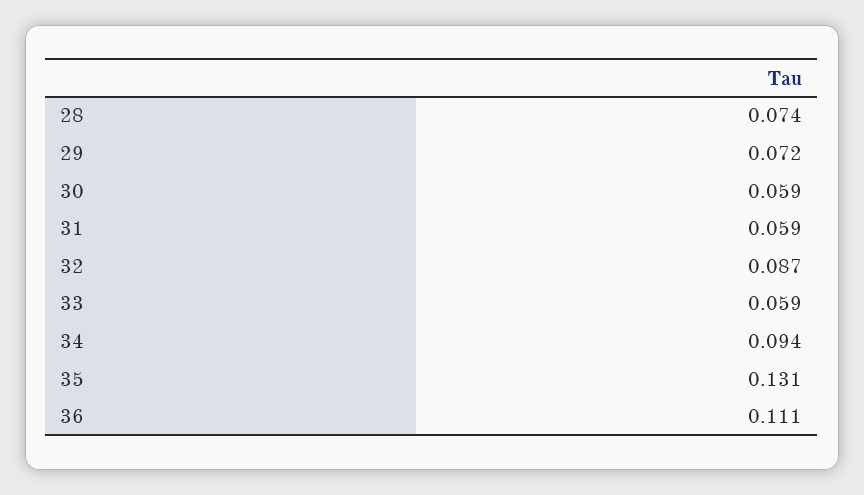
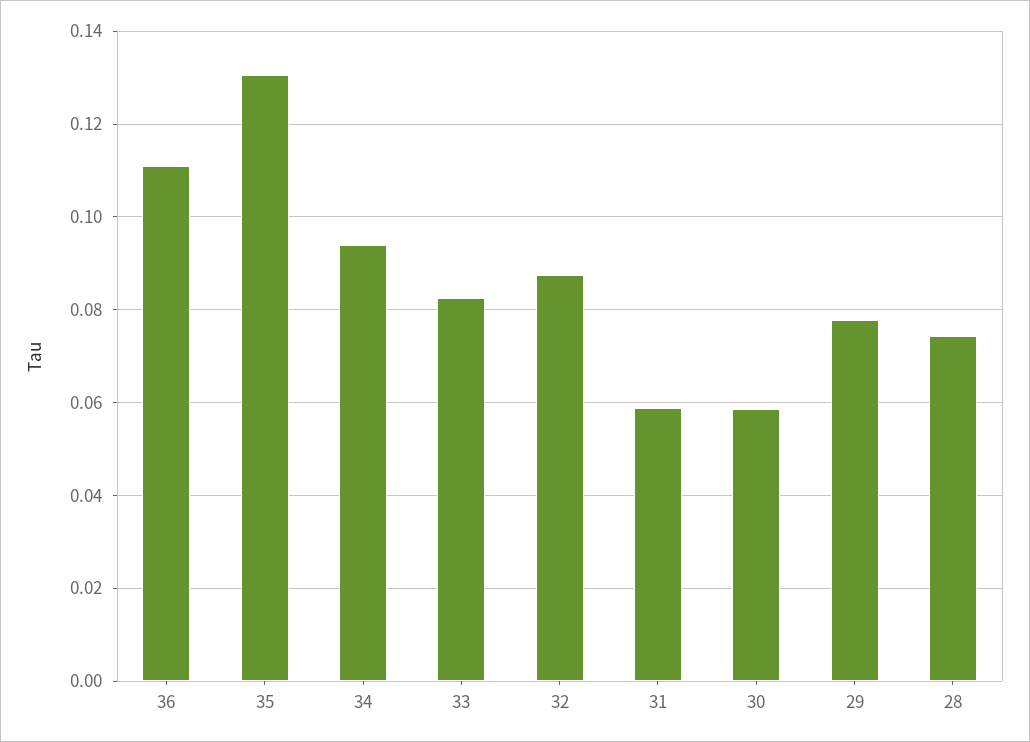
  {
    "28": 0.074,
-   "29": 0.072,
+   "29": 0.078,
    "30": 0.059,
    "31": 0.059,
    "32": 0.087,
-   "33": 0.059,
+   "33": 0.082,
    "34": 0.094,
    "35": 0.131,
    "36": 0.111
  }

